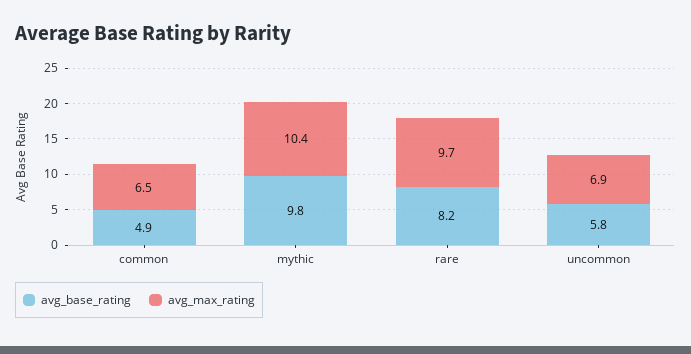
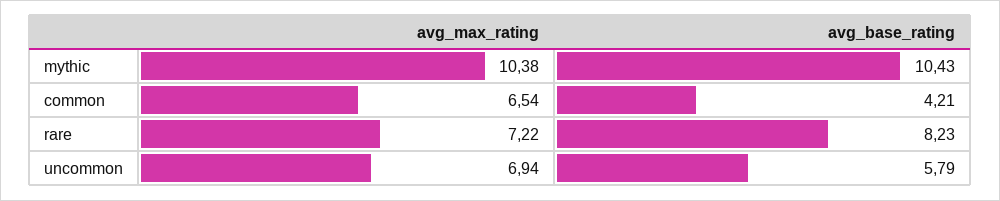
  {
    "avg_base_rating": {
-     "common": 4.9,
+     "common": 4.21,
-     "mythic": 9.8,
+     "mythic": 10.43,
      "rare": 8.23,
      "uncommon": 5.79
    },
    "avg_max_rating": {
      "common": 6.54,
      "mythic": 10.38,
-     "rare": 9.7,
+     "rare": 7.22,
      "uncommon": 6.94
    }
  }

